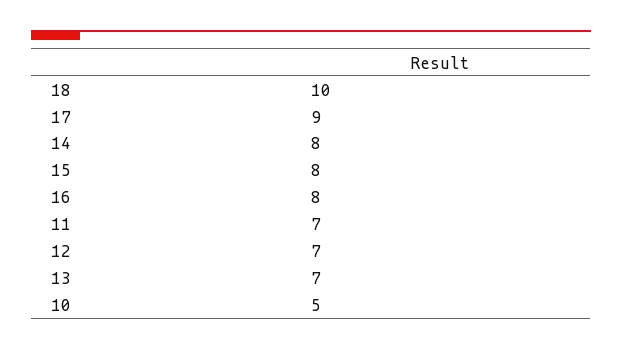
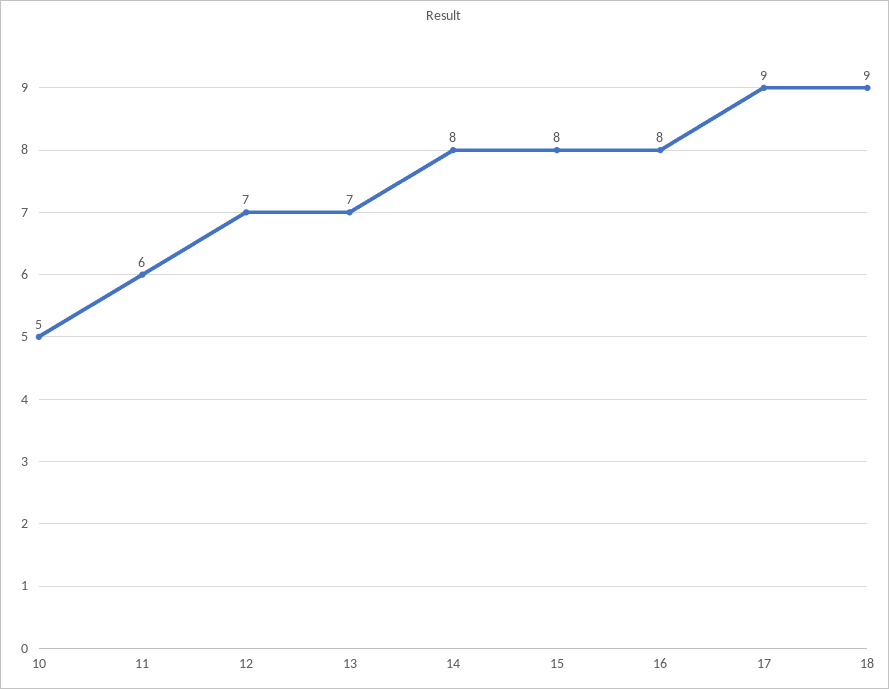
  {
-   "18": 10,
+   "18": 9,
    "17": 9,
    "14": 8,
    "15": 8,
    "16": 8,
-   "11": 7,
+   "11": 6,
    "12": 7,
    "13": 7,
    "10": 5
  }

